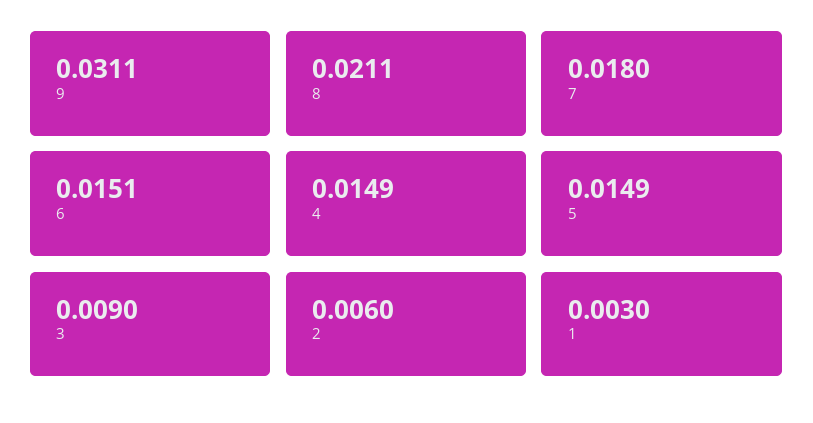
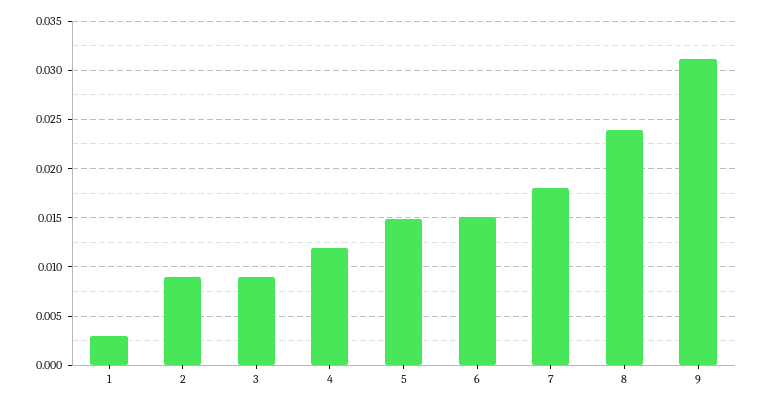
  {
    "9": 0.0311,
-   "8": 0.0211,
+   "8": 0.024,
    "7": 0.018,
    "6": 0.0151,
-   "4": 0.0149,
+   "4": 0.012,
    "5": 0.0149,
    "3": 0.009,
-   "2": 0.006,
+   "2": 0.009,
    "1": 0.003
  }

